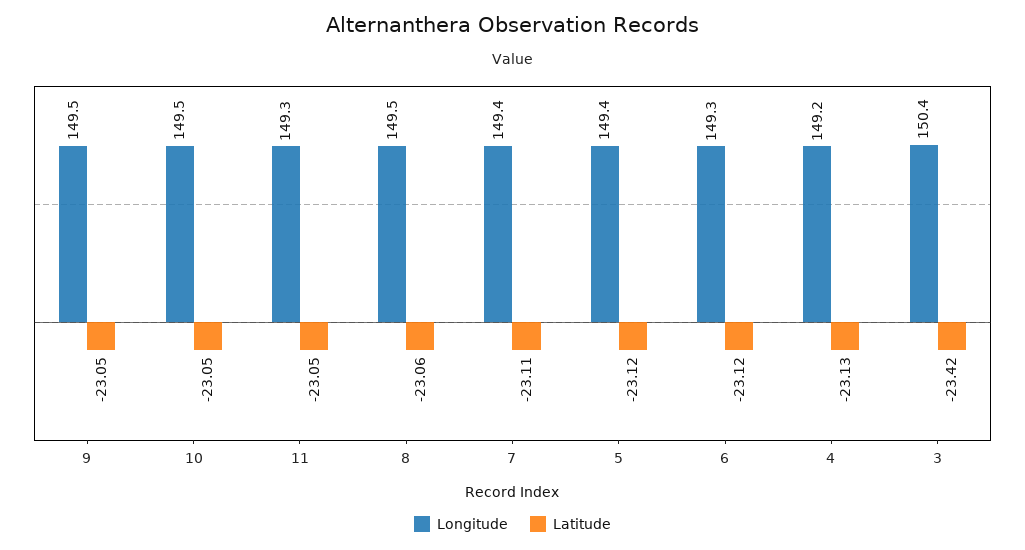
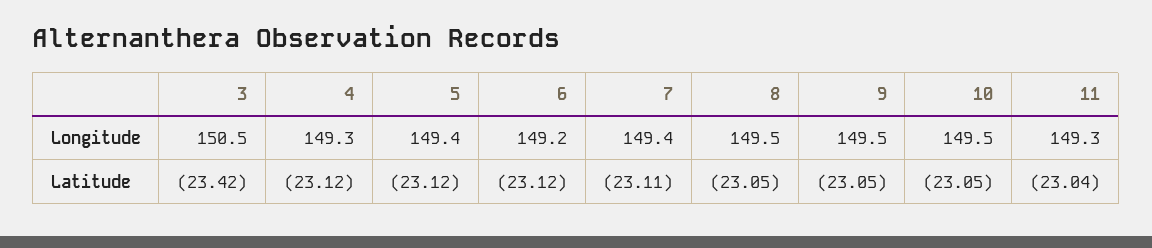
  {
    "Longitude": {
      "9": 149.5,
      "10": 149.5,
      "11": 149.3,
      "8": 149.5,
      "7": 149.4,
      "5": 149.4,
-     "6": 149.3,
+     "6": 149.2,
-     "4": 149.2,
+     "4": 149.3,
-     "3": 150.4
+     "3": 150.5
    },
    "Latitude": {
      "9": -23.05,
      "10": -23.05,
-     "11": -23.05,
+     "11": -23.04,
-     "8": -23.06,
+     "8": -23.05,
      "7": -23.11,
      "5": -23.12,
      "6": -23.12,
-     "4": -23.13,
+     "4": -23.12,
      "3": -23.42
    }
  }

